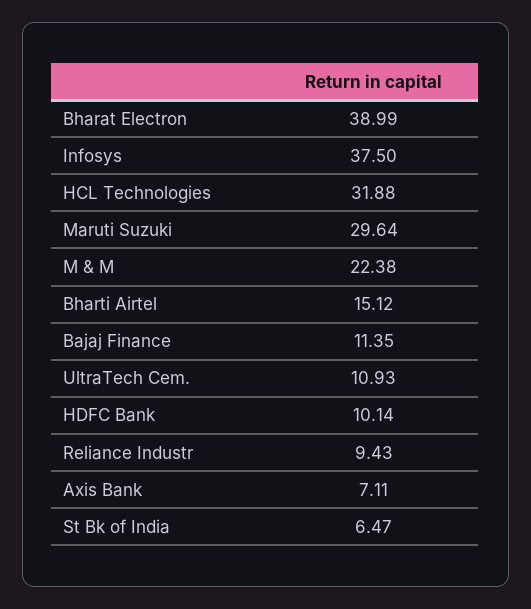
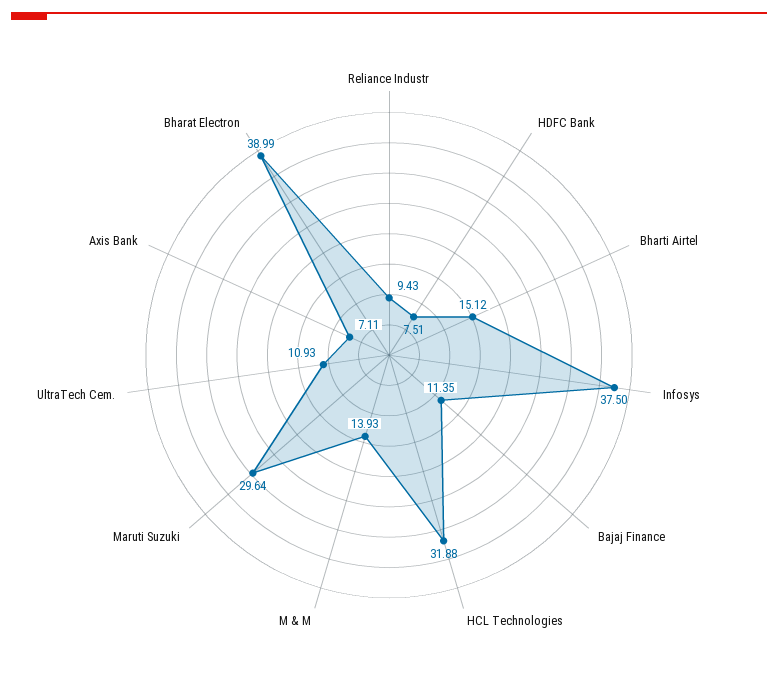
  {
    "Bharat Electron": 38.99,
    "Infosys": 37.5,
    "HCL Technologies": 31.88,
    "Maruti Suzuki": 29.64,
-   "M & M": 22.38,
+   "M & M": 13.93,
    "Bharti Airtel": 15.12,
    "Bajaj Finance": 11.35,
    "UltraTech Cem.": 10.93,
-   "HDFC Bank": 10.14,
+   "HDFC Bank": 7.51,
    "Reliance Industr": 9.43,
-   "Axis Bank": 7.11,
+   "Axis Bank": 7.11
-   "St Bk of India": 6.47
  }

